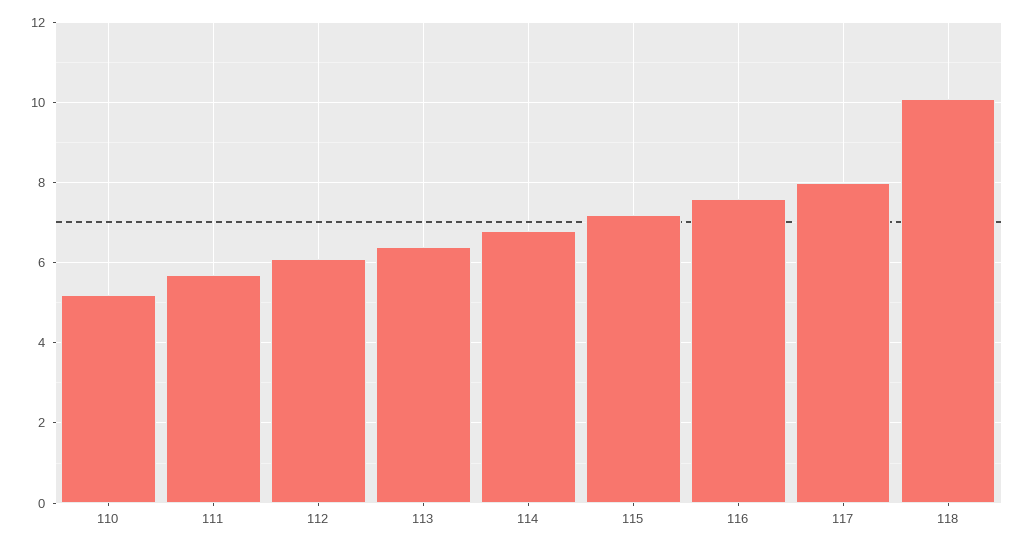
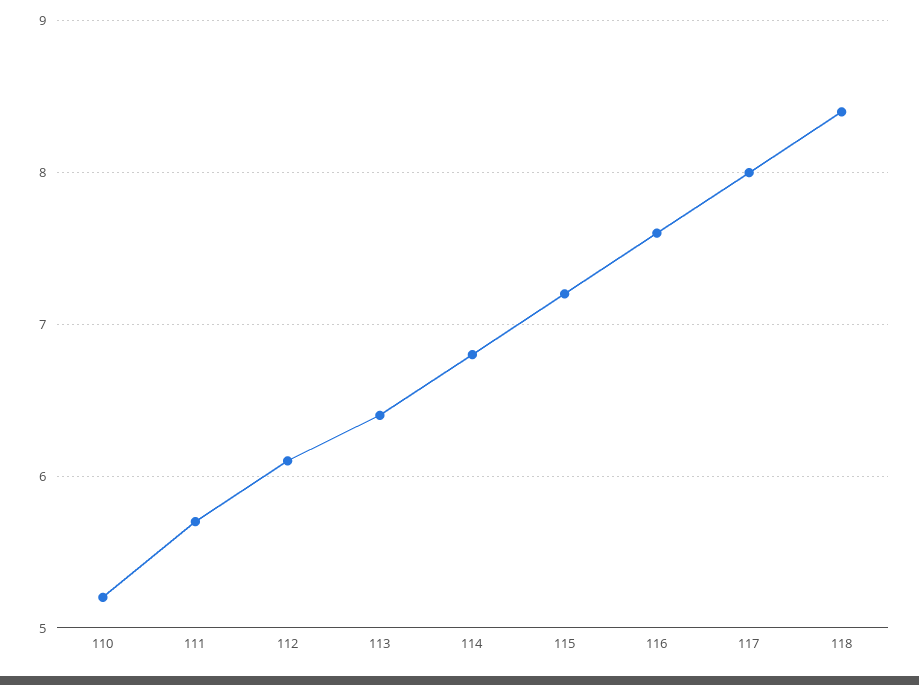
  {
    "110": 5.2,
    "111": 5.7,
    "112": 6.1,
    "113": 6.4,
    "114": 6.8,
    "115": 7.2,
    "116": 7.6,
    "117": 8,
-   "118": 10
+   "118": 8.4
  }

